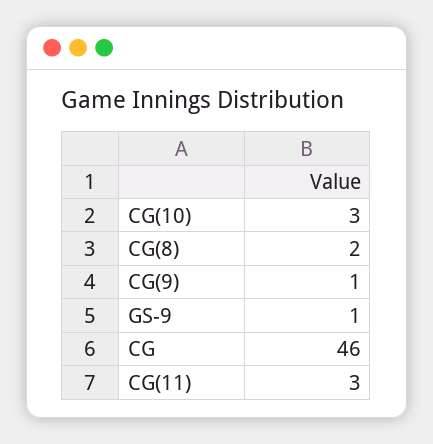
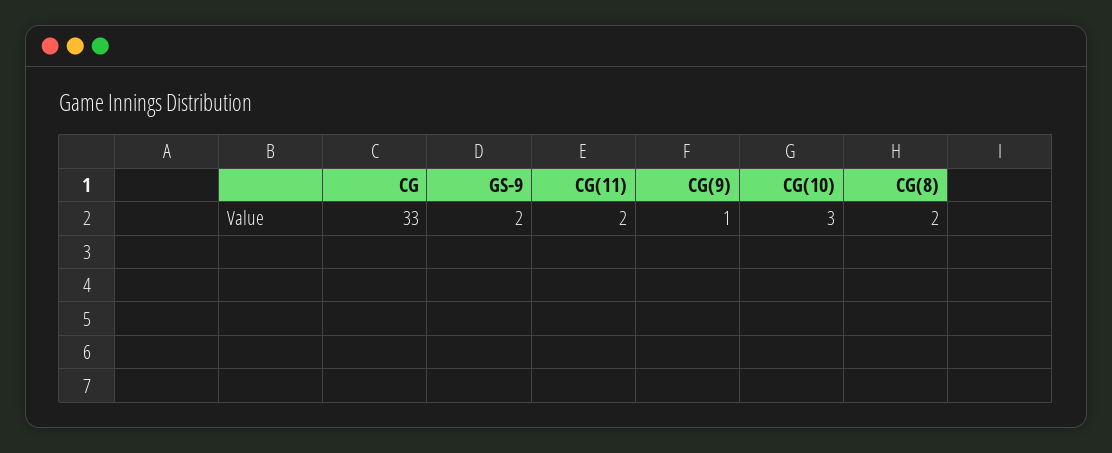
  {
    "CG(10)": 3,
    "CG(8)": 2,
    "CG(9)": 1,
-   "GS-9": 1,
+   "GS-9": 2,
-   "CG": 46,
+   "CG": 33,
-   "CG(11)": 3
+   "CG(11)": 2
  }

